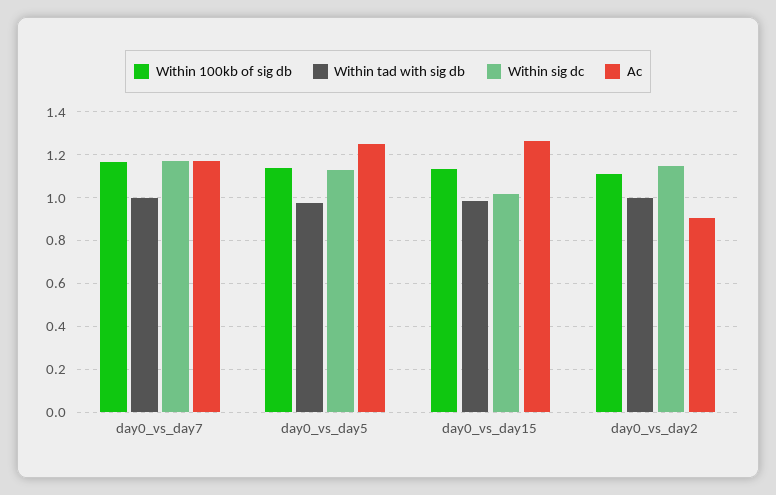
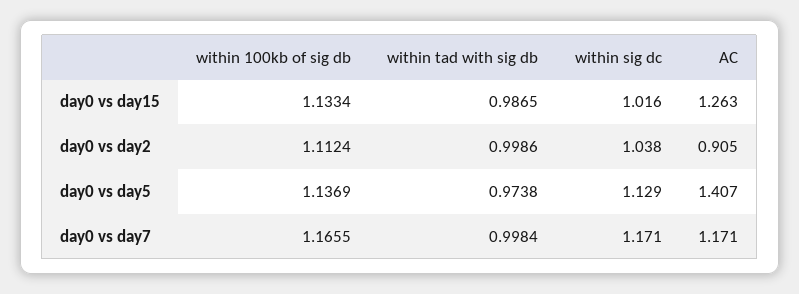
  {
    "Within 100kb of sig db": {
      "day0_vs_day7": 1.1655,
      "day0_vs_day5": 1.1369,
      "day0_vs_day15": 1.1334,
      "day0_vs_day2": 1.1124
    },
    "Within tad with sig db": {
      "day0_vs_day7": 0.9984,
      "day0_vs_day5": 0.9738,
      "day0_vs_day15": 0.9865,
      "day0_vs_day2": 0.9986
    },
    "Within sig dc": {
      "day0_vs_day7": 1.171,
      "day0_vs_day5": 1.129,
      "day0_vs_day15": 1.016,
-     "day0_vs_day2": 1.15
+     "day0_vs_day2": 1.038
    },
    "Ac": {
      "day0_vs_day7": 1.171,
-     "day0_vs_day5": 1.25,
+     "day0_vs_day5": 1.407,
      "day0_vs_day15": 1.263,
      "day0_vs_day2": 0.905
    }
  }

